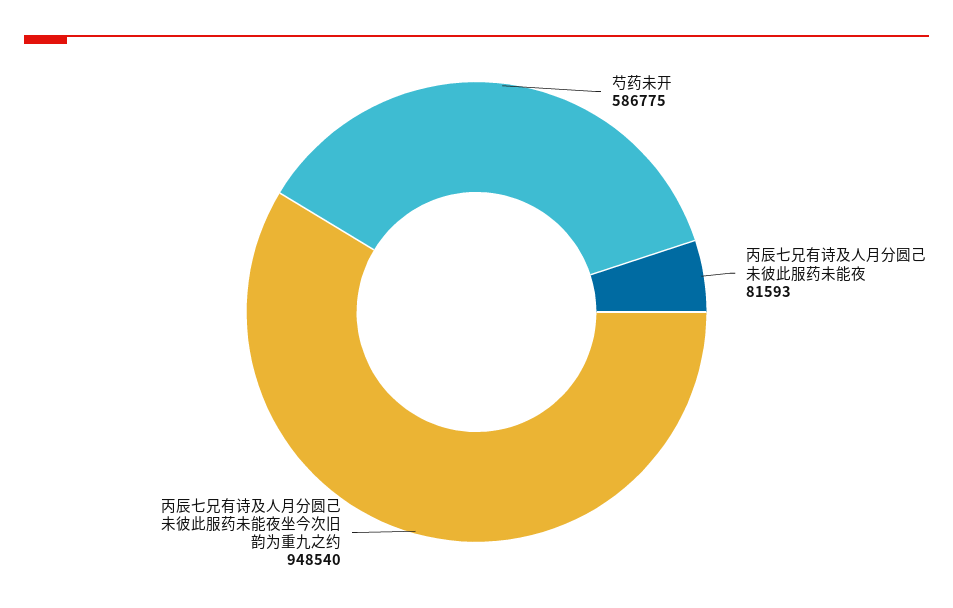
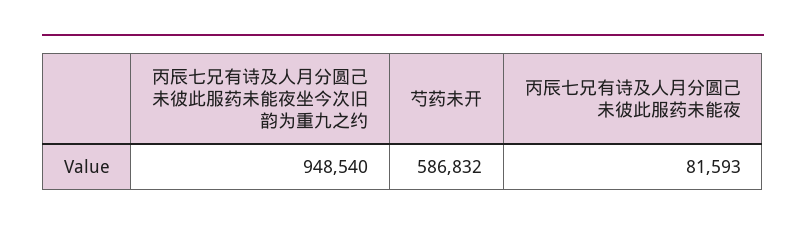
  {
-   "芍药未开": 586775,
+   "芍药未开": 586832,
    "丙辰七兄有诗及人月分圆己未彼此服药未能夜": 81593,
    "丙辰七兄有诗及人月分圆己未彼此服药未能夜坐今次旧韵为重九之约": 948540
  }

